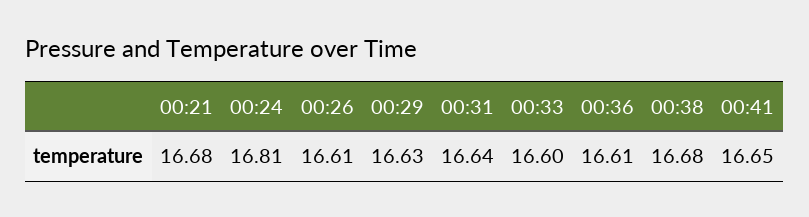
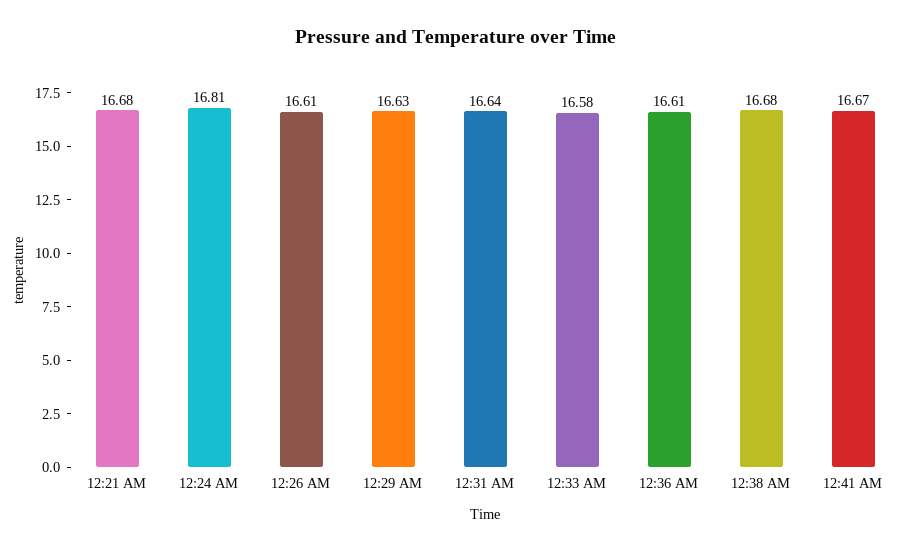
  {
    "00:21": 16.68,
    "00:24": 16.81,
    "00:26": 16.61,
    "00:29": 16.63,
    "00:31": 16.64,
-   "00:33": 16.6,
+   "00:33": 16.58,
    "00:36": 16.61,
    "00:38": 16.68,
-   "00:41": 16.65
+   "00:41": 16.67
  }

